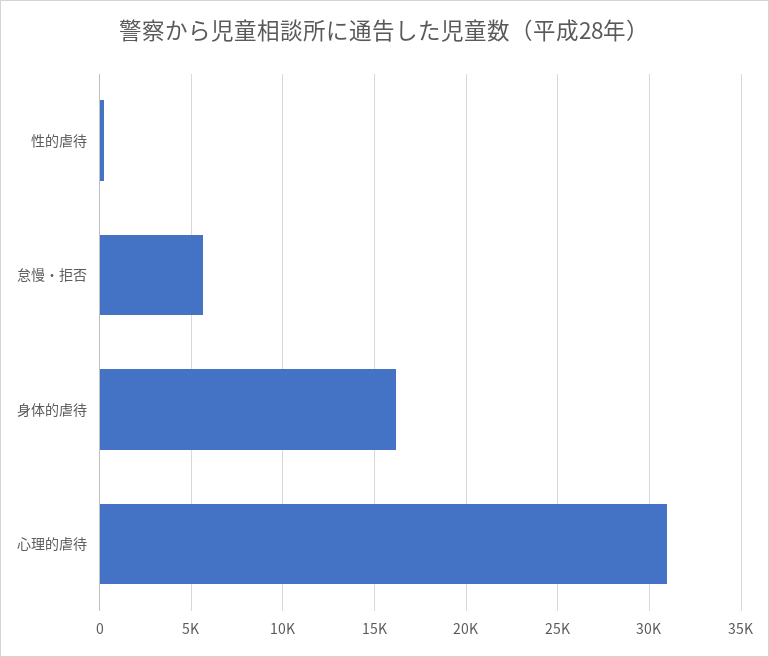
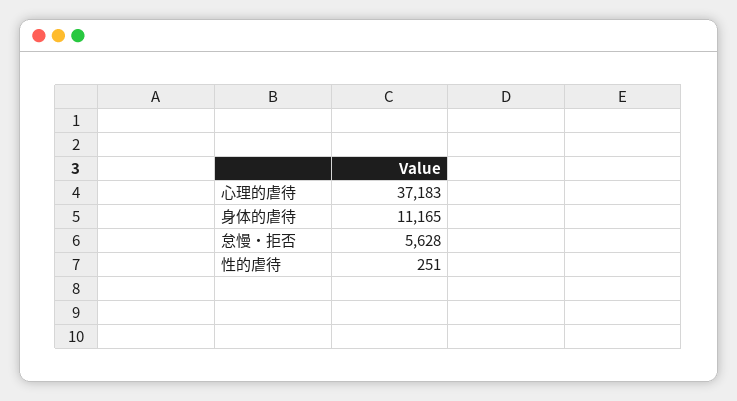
  {
    "性的虐待": 251,
    "怠慢・拒否": 5628,
-   "身体的虐待": 16000,
+   "身体的虐待": 11165,
-   "心理的虐待": 31000
+   "心理的虐待": 37183
  }

